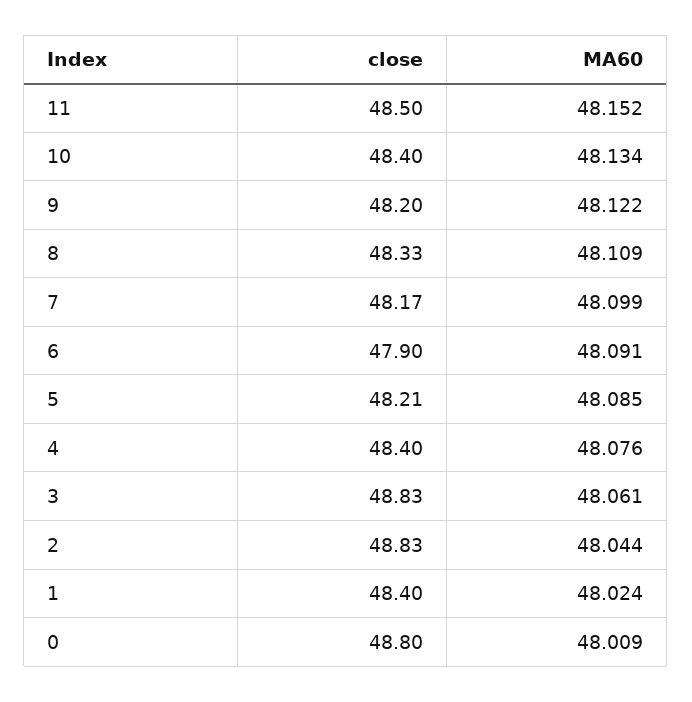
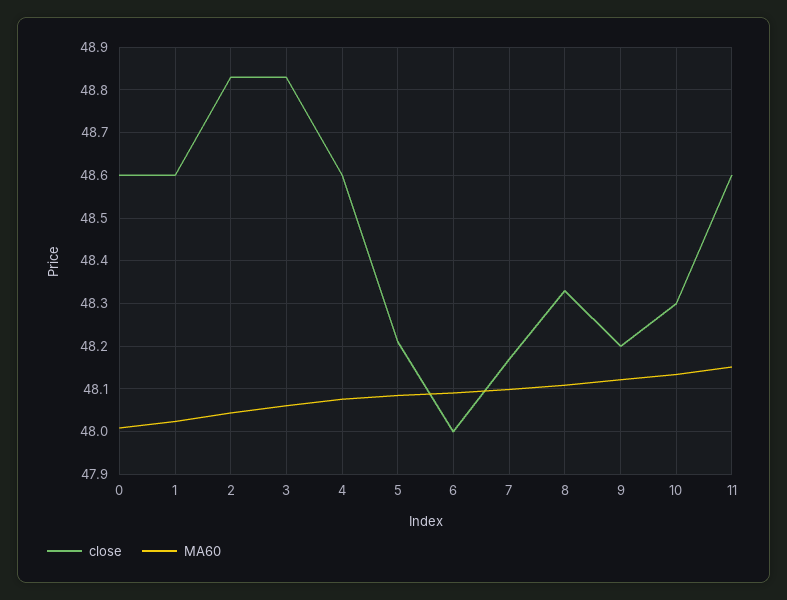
  {
    "close": {
-     "11": 48.5,
+     "11": 48.6,
-     "10": 48.4,
+     "10": 48.3,
      "9": 48.2,
      "8": 48.33,
      "7": 48.17,
-     "6": 47.9,
+     "6": 48,
      "5": 48.21,
-     "4": 48.4,
+     "4": 48.6,
      "3": 48.83,
      "2": 48.83,
-     "1": 48.4,
+     "1": 48.6,
-     "0": 48.8
+     "0": 48.6
    },
    "MA60": {
      "11": 48.152,
      "10": 48.134,
      "9": 48.122,
      "8": 48.109,
      "7": 48.099,
      "6": 48.091,
      "5": 48.085,
      "4": 48.076,
      "3": 48.061,
      "2": 48.044,
      "1": 48.024,
      "0": 48.009
    }
  }

